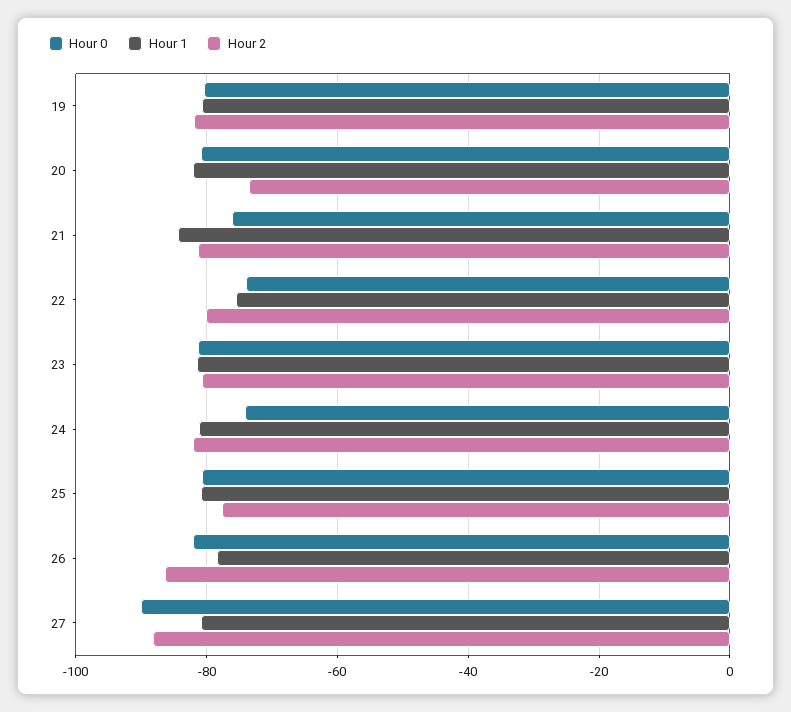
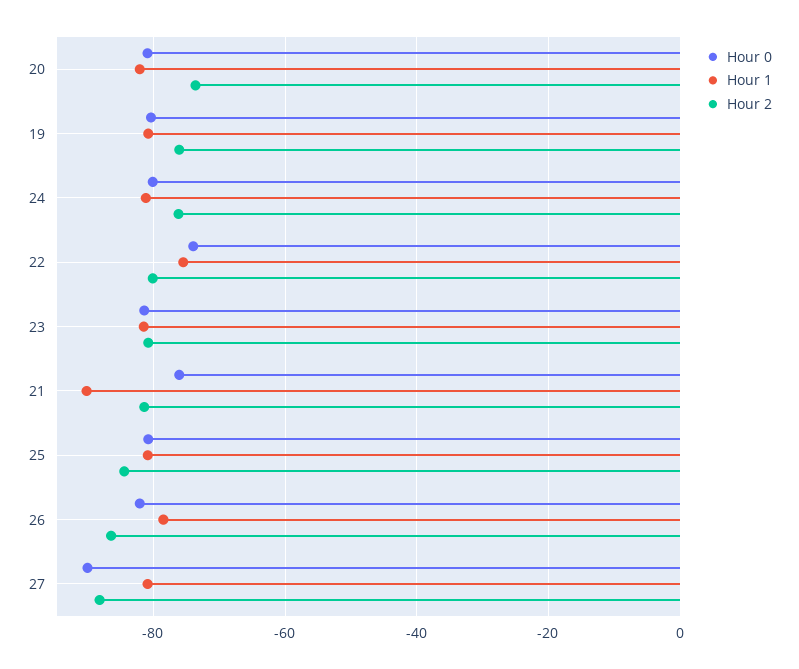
  {
    "Hour 0": {
      "19": -80,
      "20": -80,
      "21": -76,
      "22": -74,
      "23": -82,
-     "24": -74,
+     "24": -80,
      "25": -80,
      "26": -82,
      "27": -90
    },
    "Hour 1": {
      "19": -80,
      "20": -82,
-     "21": -84,
+     "21": -90,
      "22": -76,
      "23": -82,
      "24": -82,
      "25": -80,
      "26": -78,
      "27": -80
    },
    "Hour 2": {
-     "19": -82,
+     "19": -76,
      "20": -74,
      "21": -82,
      "22": -80,
      "23": -80,
-     "24": -82,
+     "24": -76,
-     "25": -78,
+     "25": -84,
      "26": -86,
      "27": -88
    }
  }

